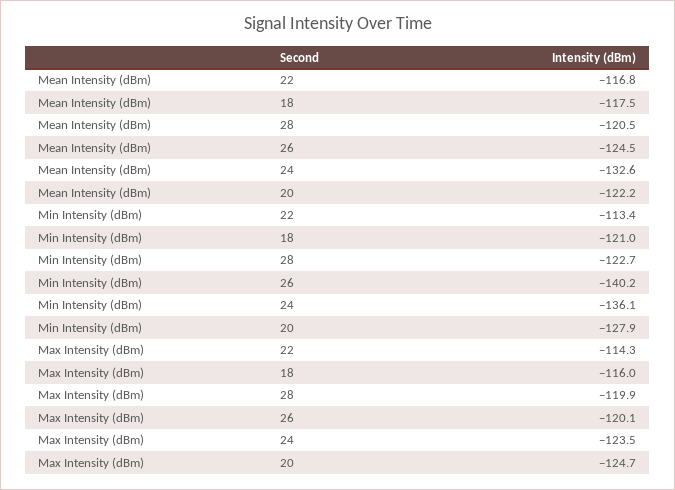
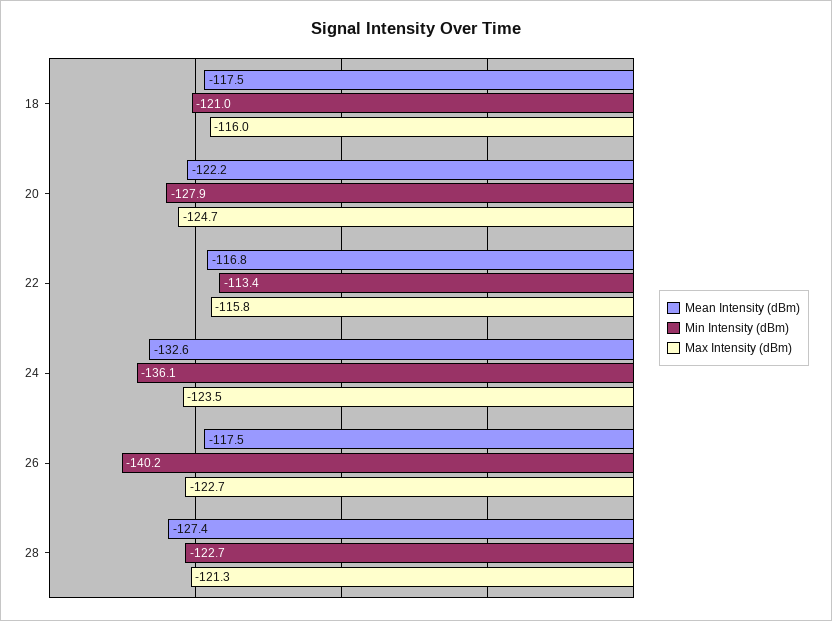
  {
    "Mean Intensity (dBm)": {
      "22": -116.8,
      "18": -117.5,
-     "28": -120.5,
+     "28": -127.4,
-     "26": -124.5,
+     "26": -117.5,
      "24": -132.6,
      "20": -122.2
    },
    "Min Intensity (dBm)": {
      "22": -113.4,
      "18": -121,
      "28": -122.7,
      "26": -140.2,
      "24": -136.1,
      "20": -127.9
    },
    "Max Intensity (dBm)": {
-     "22": -114.3,
+     "22": -115.8,
      "18": -116,
-     "28": -119.9,
+     "28": -121.3,
-     "26": -120.1,
+     "26": -122.7,
      "24": -123.5,
      "20": -124.7
    }
  }

